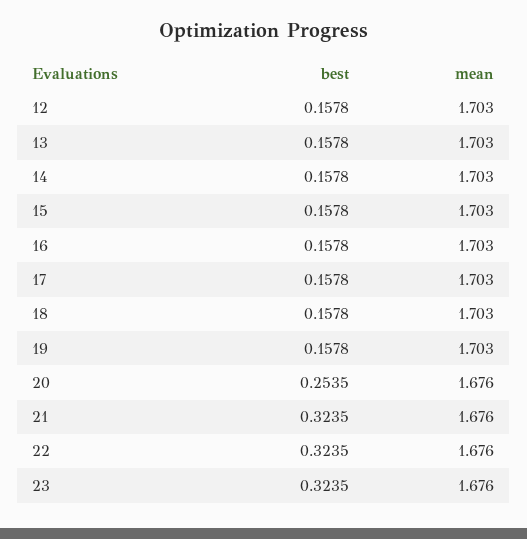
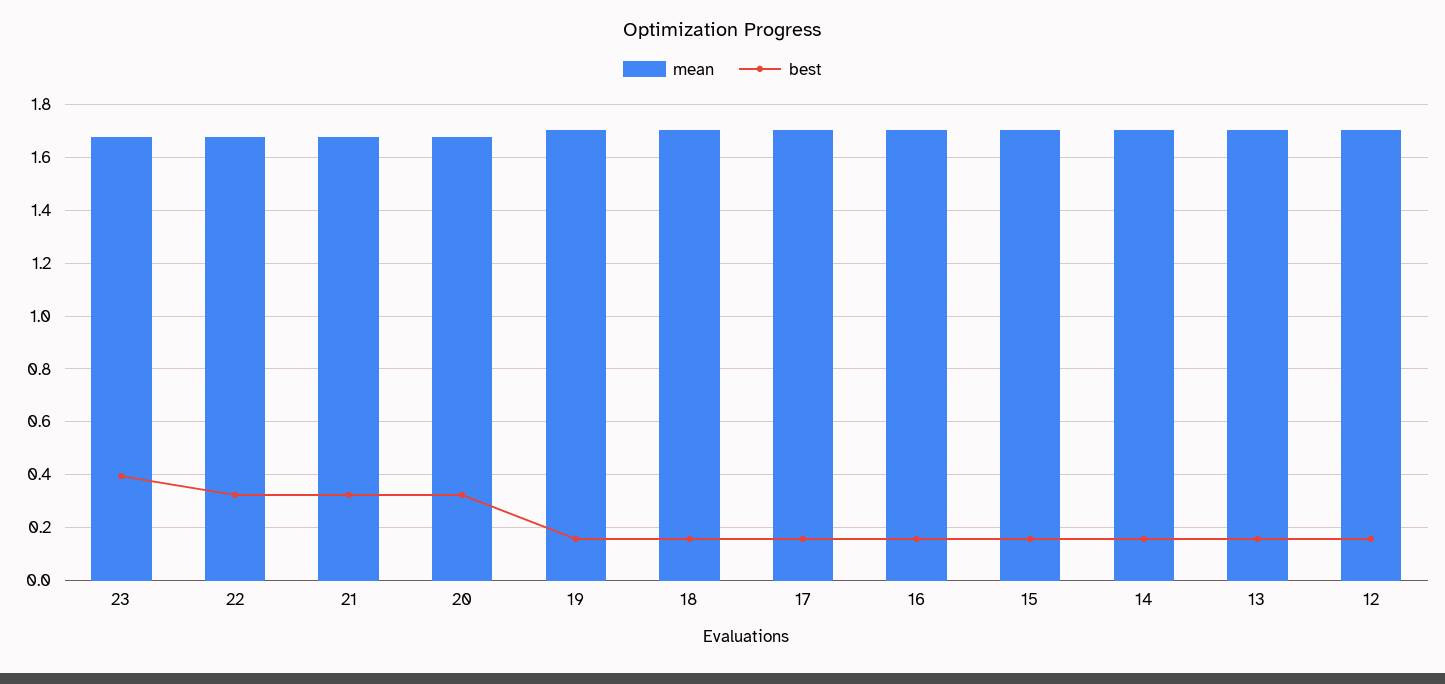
  {
    "best": {
      "12": 0.1578,
      "13": 0.1578,
      "14": 0.1578,
      "15": 0.1578,
      "16": 0.1578,
      "17": 0.1578,
      "18": 0.1578,
      "19": 0.1578,
-     "20": 0.2535,
+     "20": 0.325,
      "21": 0.3235,
      "22": 0.3235,
-     "23": 0.3235
+     "23": 0.4
    },
    "mean": {
      "12": 1.703,
      "13": 1.703,
      "14": 1.703,
      "15": 1.703,
      "16": 1.703,
      "17": 1.703,
      "18": 1.703,
      "19": 1.703,
      "20": 1.676,
      "21": 1.676,
      "22": 1.676,
      "23": 1.676
    }
  }

